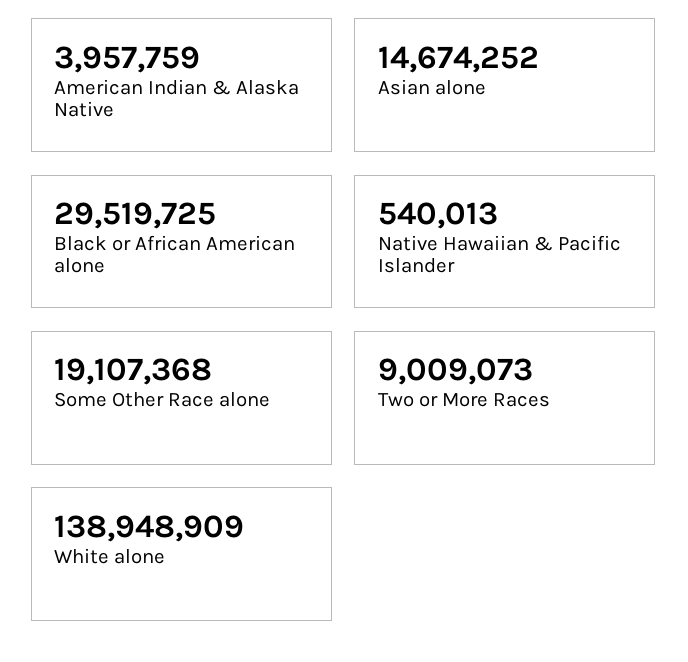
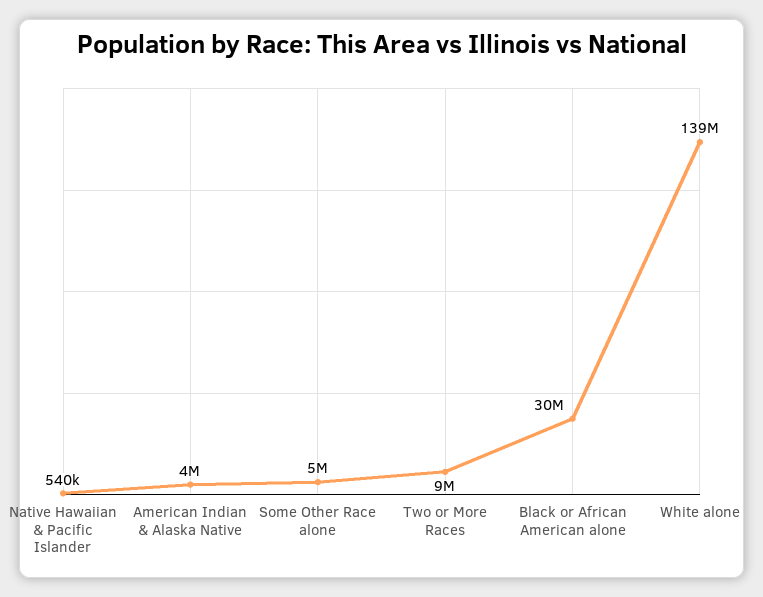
  {
    "American Indian & Alaska Native": 3957759,
-   "Asian alone": 14674252,
    "Black or African American alone": 29519725,
    "Native Hawaiian & Pacific Islander": 540013,
-   "Some Other Race alone": 19107368,
+   "Some Other Race alone": 5000000,
    "Two or More Races": 9009073,
    "White alone": 138948909
  }

